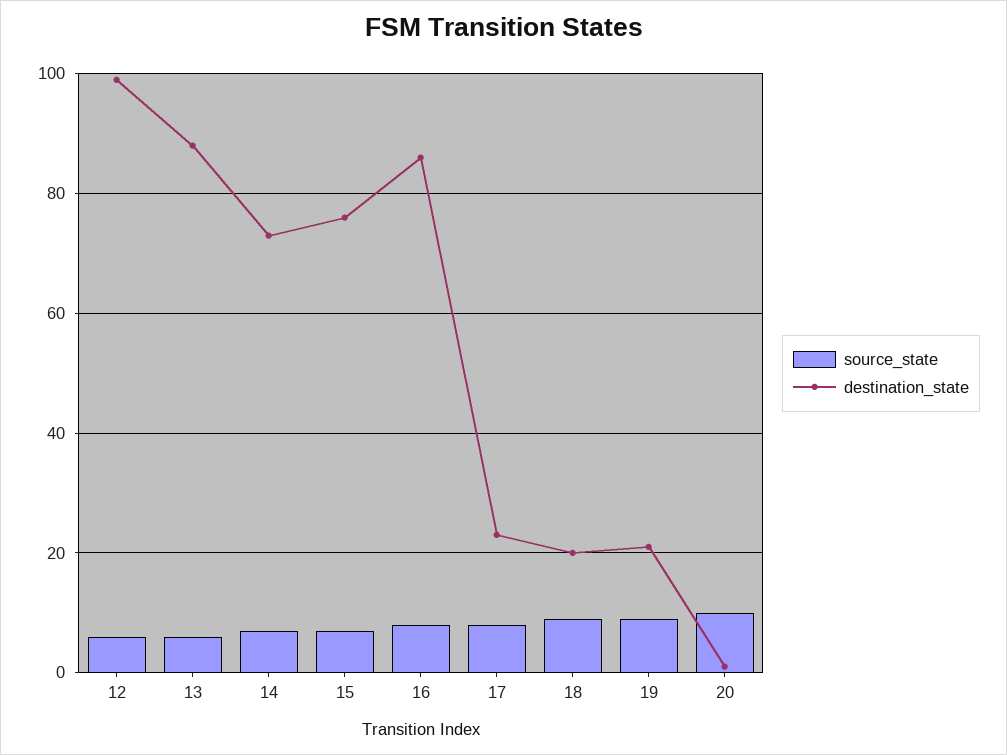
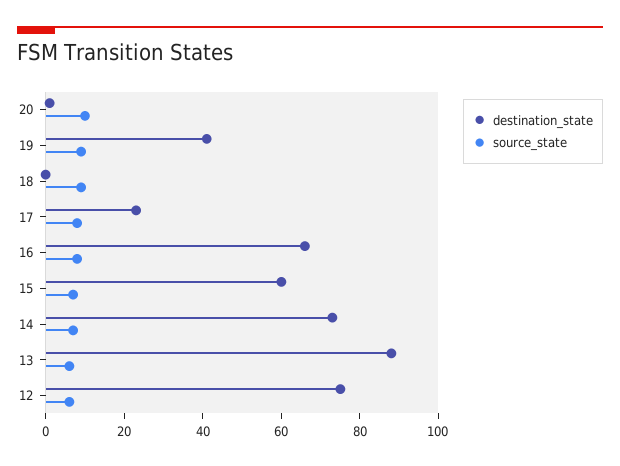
  {
    "source_state": {
      "12": 5,
      "13": 5,
      "14": 5,
      "15": 5,
      "16": 10,
      "17": 10,
      "18": 10,
      "19": 10,
      "20": 10
    },
    "destination_state": {
-     "12": 100,
+     "12": 75,
      "13": 90,
      "14": 75,
-     "15": 75,
+     "15": 60,
-     "16": 85,
+     "16": 65,
      "17": 25,
-     "18": 20,
+     "18": 0,
-     "19": 20,
+     "19": 40,
      "20": 0
    }
  }

